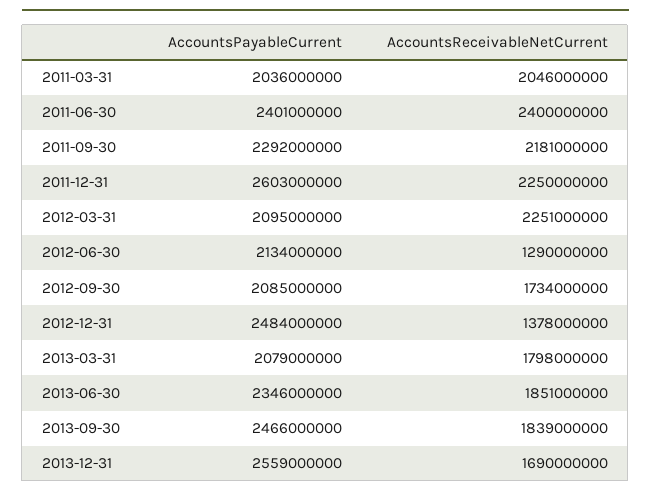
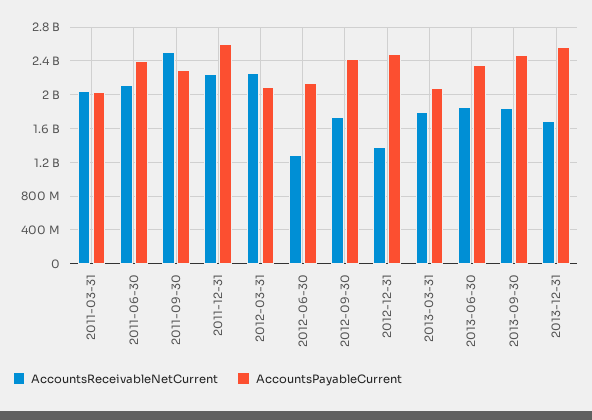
  {
    "AccountsPayableCurrent": {
      "2011-03-31": 2036000000,
      "2011-06-30": 2401000000,
      "2011-09-30": 2292000000,
      "2011-12-31": 2603000000,
      "2012-03-31": 2095000000,
      "2012-06-30": 2134000000,
-     "2012-09-30": 2085000000,
+     "2012-09-30": 2400000000,
      "2012-12-31": 2484000000,
      "2013-03-31": 2079000000,
      "2013-06-30": 2346000000,
      "2013-09-30": 2466000000,
      "2013-12-31": 2559000000
    },
    "AccountsReceivableNetCurrent": {
      "2011-03-31": 2046000000,
-     "2011-06-30": 2400000000,
+     "2011-06-30": 2100000000,
-     "2011-09-30": 2181000000,
+     "2011-09-30": 2500000000,
      "2011-12-31": 2250000000,
      "2012-03-31": 2251000000,
      "2012-06-30": 1290000000,
      "2012-09-30": 1734000000,
      "2012-12-31": 1378000000,
      "2013-03-31": 1798000000,
      "2013-06-30": 1851000000,
      "2013-09-30": 1839000000,
      "2013-12-31": 1690000000
    }
  }

